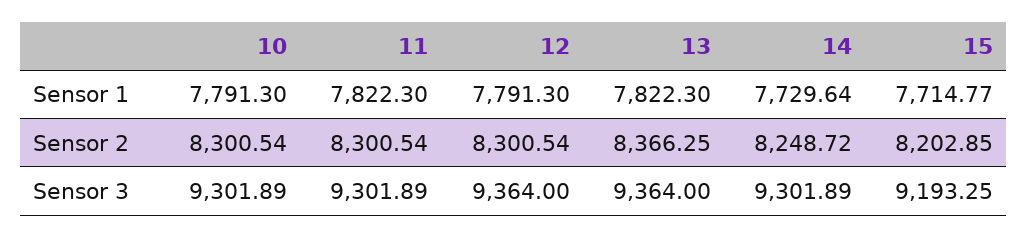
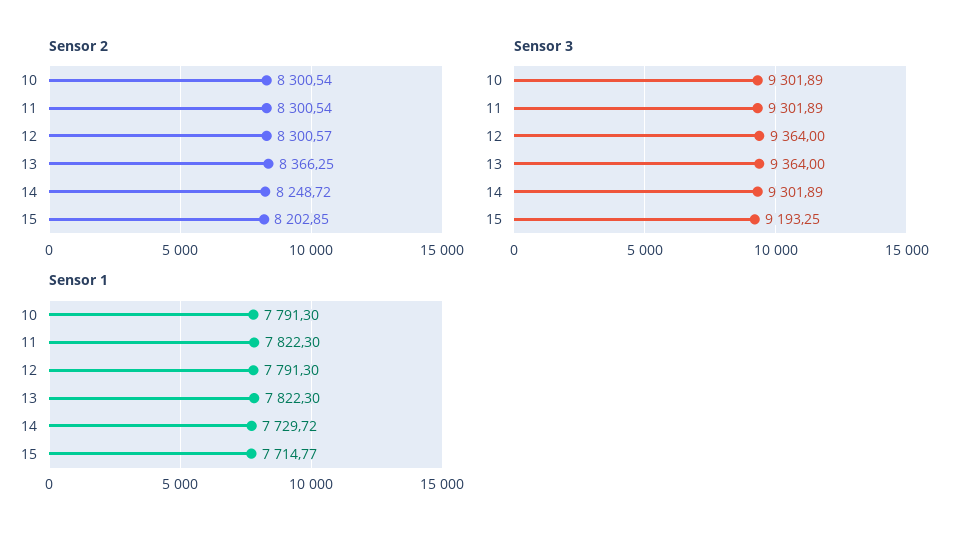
  {
    "Sensor 1": {
      "10": 7791.3,
      "11": 7822.3,
      "12": 7791.3,
      "13": 7822.3,
-     "14": 7729.64,
+     "14": 7729.72,
      "15": 7714.77
    },
    "Sensor 2": {
      "10": 8300.54,
      "11": 8300.54,
-     "12": 8300.54,
+     "12": 8300.57,
      "13": 8366.25,
      "14": 8248.72,
      "15": 8202.85
    },
    "Sensor 3": {
      "10": 9301.89,
      "11": 9301.89,
      "12": 9364,
      "13": 9364,
      "14": 9301.89,
      "15": 9193.25
    }
  }

